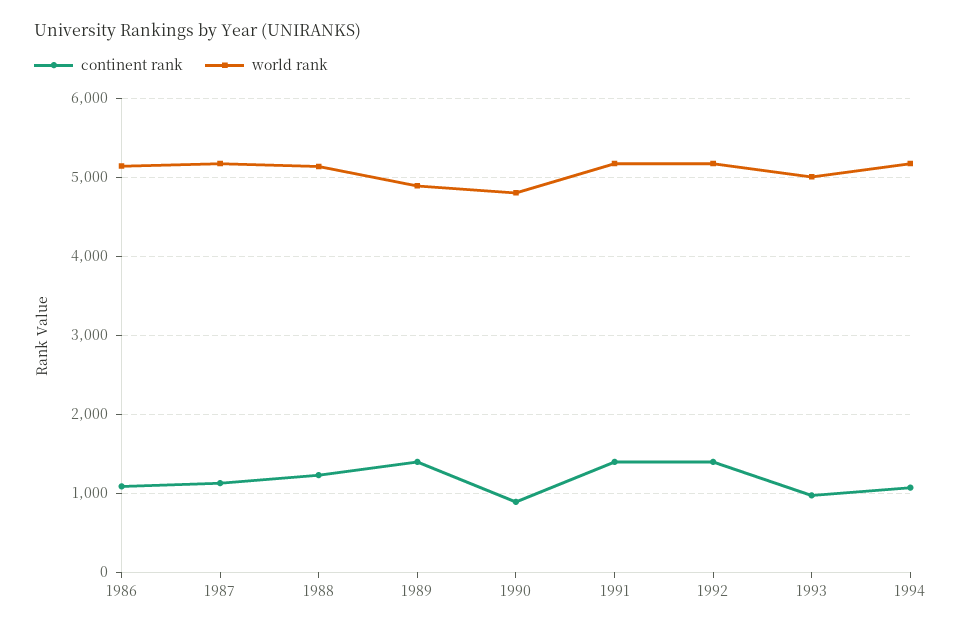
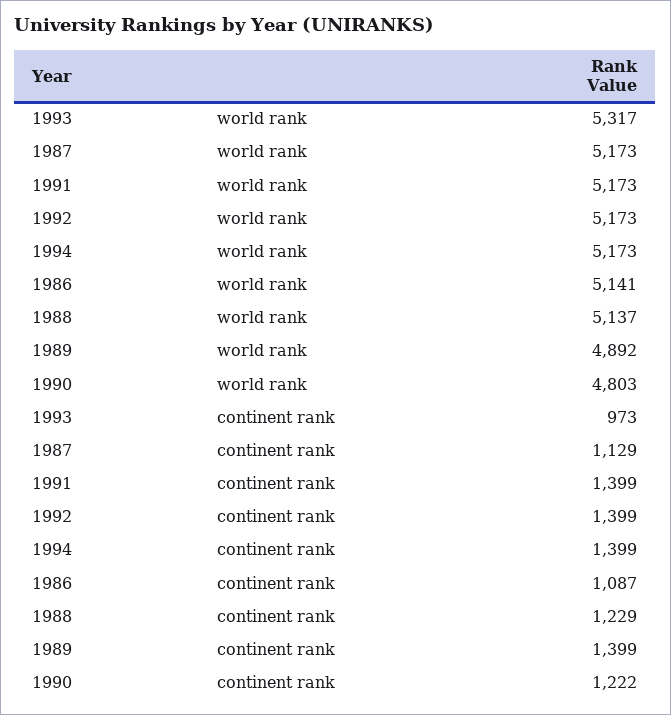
  {
    "continent rank": {
      "1986": 1087,
      "1987": 1129,
      "1988": 1229,
      "1989": 1399,
-     "1990": 900,
+     "1990": 1222,
      "1991": 1399,
      "1992": 1399,
      "1993": 973,
-     "1994": 1100
+     "1994": 1399
    },
    "world rank": {
      "1986": 5141,
      "1987": 5173,
      "1988": 5137,
      "1989": 4892,
      "1990": 4803,
      "1991": 5173,
      "1992": 5173,
-     "1993": 5000,
+     "1993": 5317,
      "1994": 5173
    }
  }

